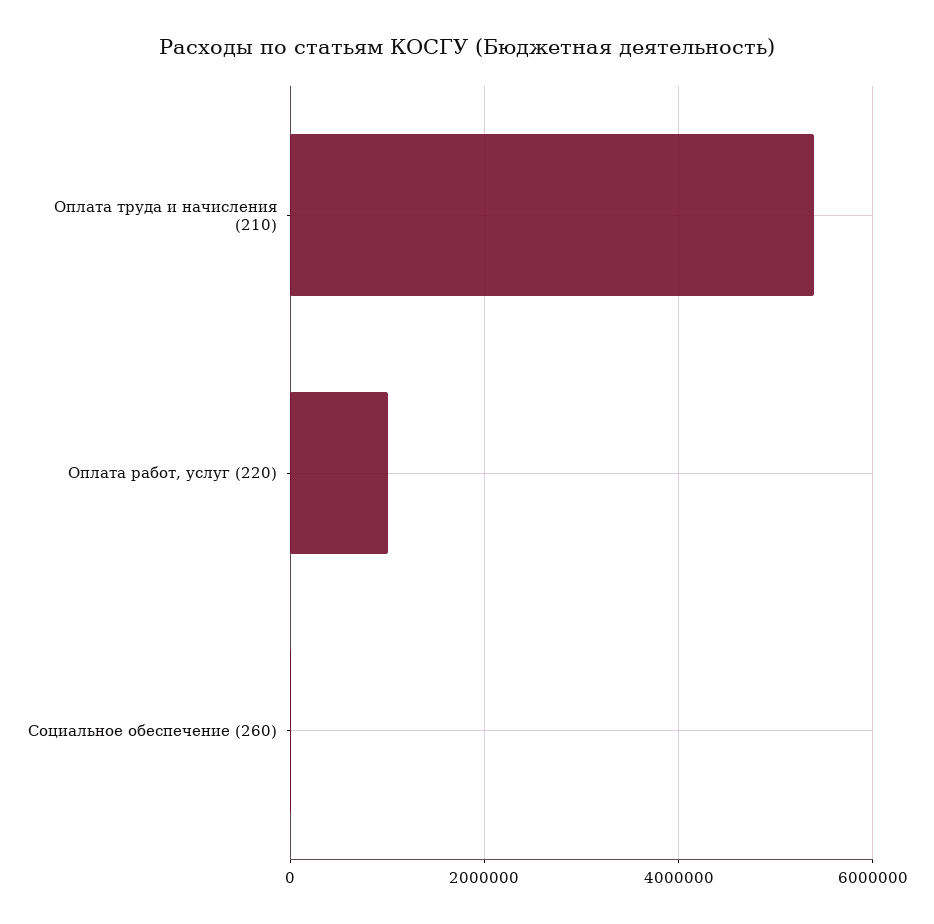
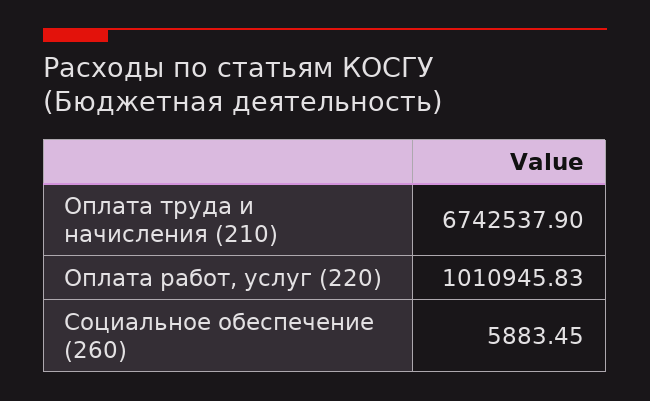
  {
-   "Оплата труда и начисления (210)": 5400000,
+   "Оплата труда и начисления (210)": 6742537.9,
    "Оплата работ, услуг (220)": 1010945.83,
    "Социальное обеспечение (260)": 5883.45
  }

